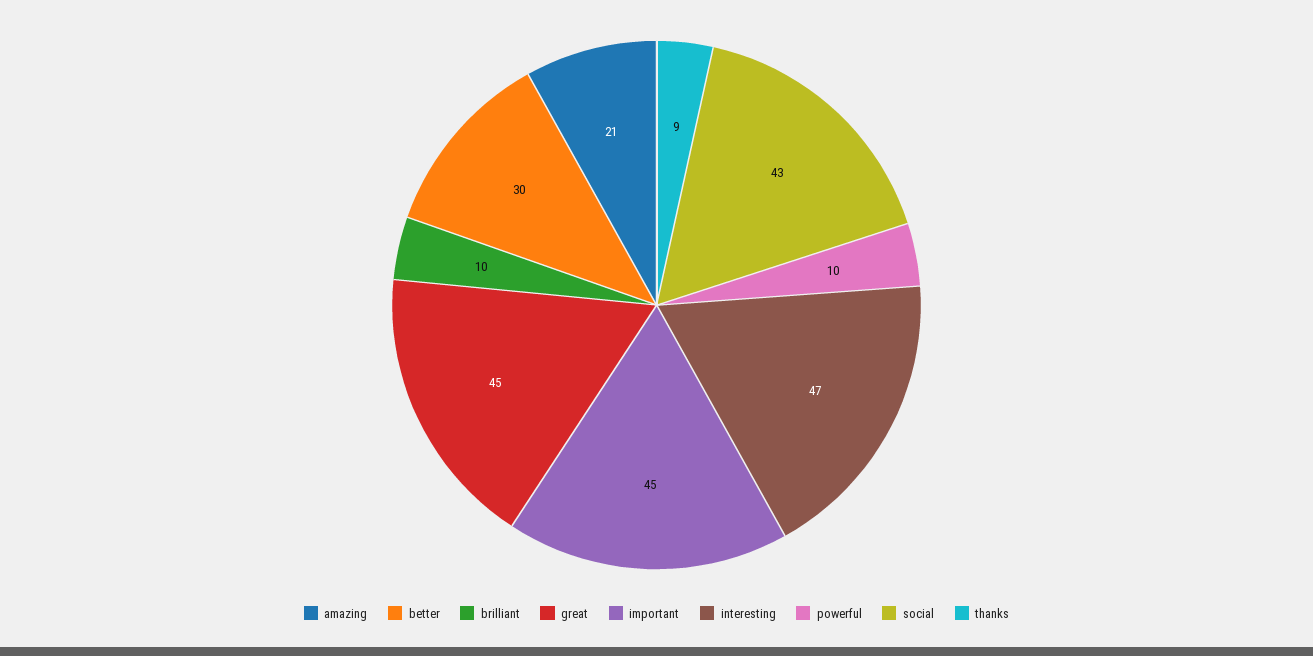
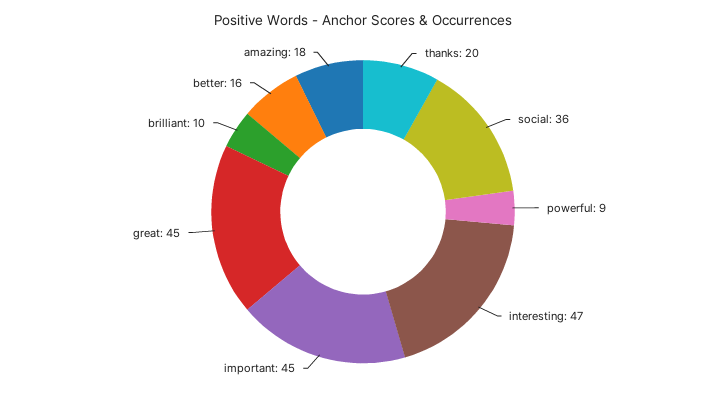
  {
-   "amazing": 21,
+   "amazing": 18,
-   "better": 30,
+   "better": 16,
    "brilliant": 10,
    "great": 45,
    "important": 45,
    "interesting": 47,
-   "powerful": 10,
+   "powerful": 9,
-   "social": 43,
+   "social": 36,
-   "thanks": 9
+   "thanks": 20
  }

